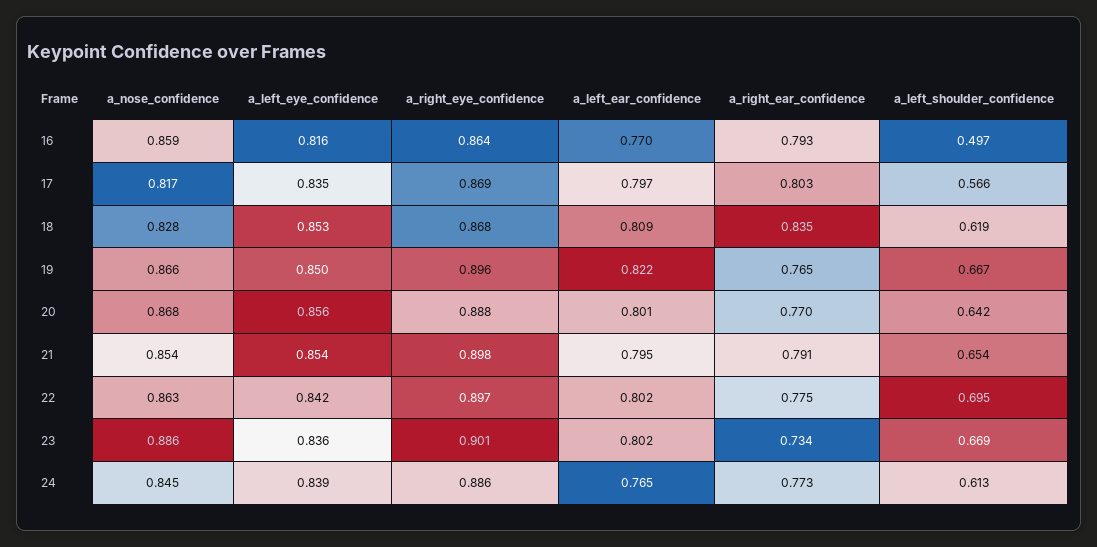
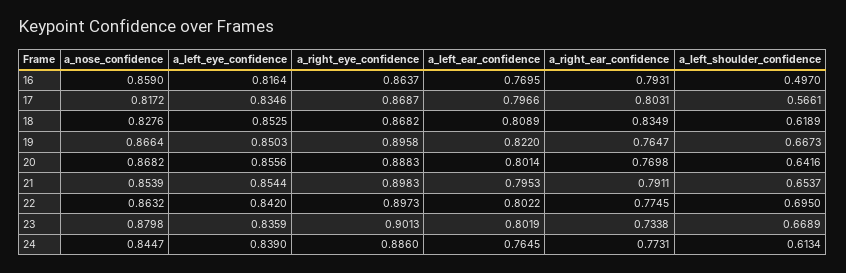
  {
    "a_nose_confidence": {
      "16": 0.859,
      "17": 0.8172,
      "18": 0.8276,
      "19": 0.8664,
      "20": 0.8682,
      "21": 0.8539,
      "22": 0.8632,
-     "23": 0.886,
+     "23": 0.8798,
      "24": 0.8447
    },
    "a_left_eye_confidence": {
      "16": 0.8164,
      "17": 0.8346,
      "18": 0.8525,
      "19": 0.8503,
      "20": 0.8556,
      "21": 0.8544,
      "22": 0.842,
      "23": 0.8359,
      "24": 0.839
    },
    "a_right_eye_confidence": {
      "16": 0.8637,
      "17": 0.8687,
      "18": 0.8682,
      "19": 0.8958,
      "20": 0.8883,
      "21": 0.8983,
      "22": 0.8973,
      "23": 0.9013,
      "24": 0.886
    },
    "a_left_ear_confidence": {
      "16": 0.7695,
      "17": 0.7966,
      "18": 0.8089,
      "19": 0.822,
      "20": 0.8014,
      "21": 0.7953,
      "22": 0.8022,
      "23": 0.8019,
      "24": 0.7645
    },
    "a_right_ear_confidence": {
      "16": 0.7931,
      "17": 0.8031,
      "18": 0.8349,
      "19": 0.7647,
      "20": 0.7698,
      "21": 0.7911,
      "22": 0.7745,
      "23": 0.7338,
      "24": 0.7731
    },
    "a_left_shoulder_confidence": {
      "16": 0.497,
      "17": 0.5661,
      "18": 0.6189,
      "19": 0.6673,
      "20": 0.6416,
      "21": 0.6537,
      "22": 0.695,
      "23": 0.6689,
      "24": 0.6134
    }
  }

